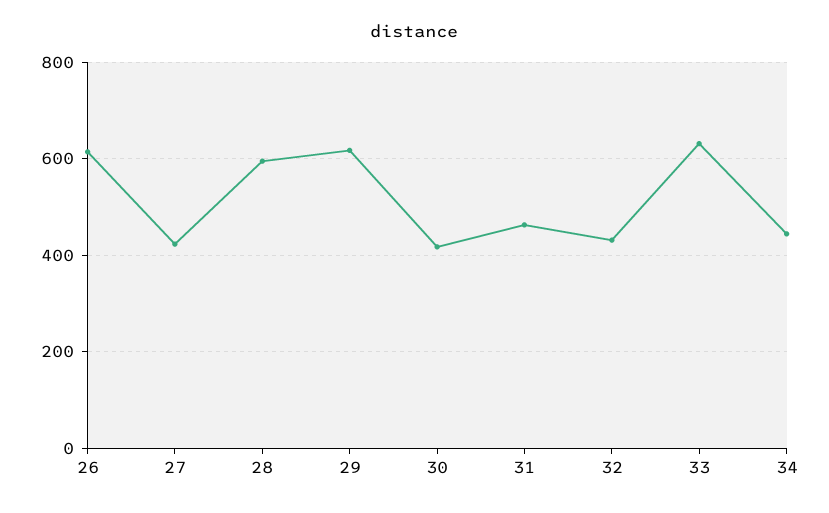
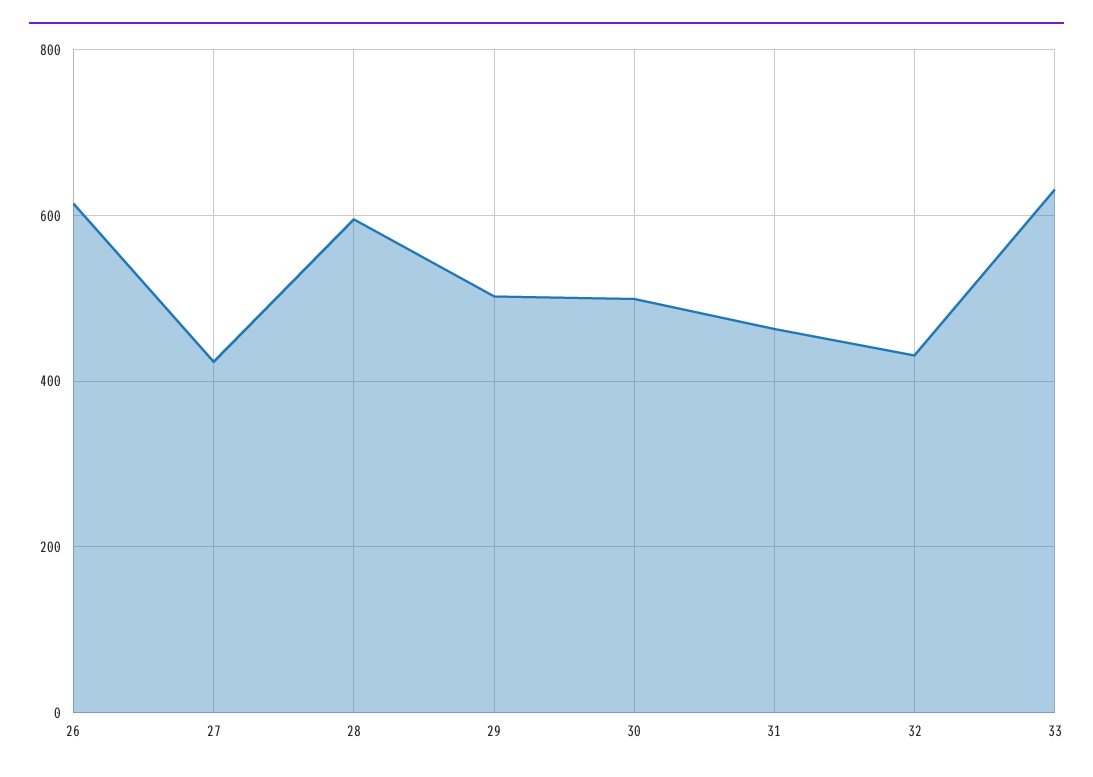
  {
    "26": 620,
    "27": 420,
    "28": 600,
-   "29": 620,
+   "29": 500,
-   "30": 420,
+   "30": 500,
    "31": 460,
    "32": 440,
-   "33": 640,
+   "33": 640
-   "34": 440
  }

